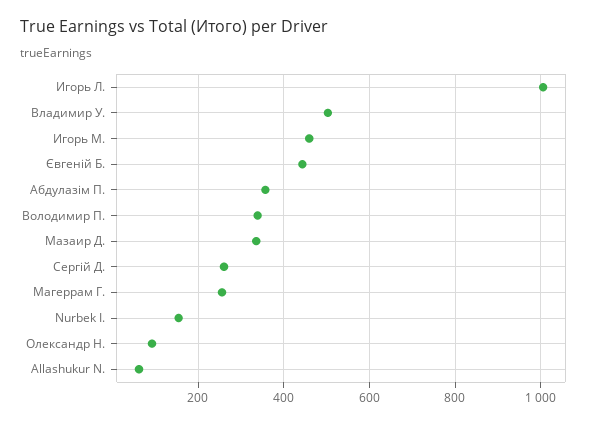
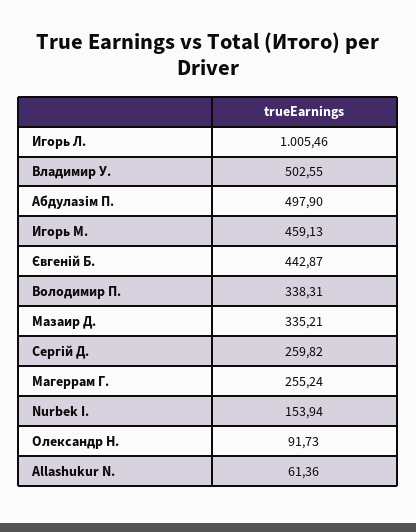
  {
    "Игорь Л.": 1005.46,
    "Владимир У.": 502.55,
    "Игорь М.": 459.13,
    "Євгеній Б.": 442.87,
-   "Абдулазім П.": 360,
+   "Абдулазім П.": 497.9,
    "Володимир П.": 338.31,
    "Мазаир Д.": 335.21,
    "Сергій Д.": 259.82,
    "Магеррам Г.": 255.24,
    "Nurbek I.": 153.94,
    "Олександр Н.": 91.73,
    "Allashukur N.": 61.36
  }

